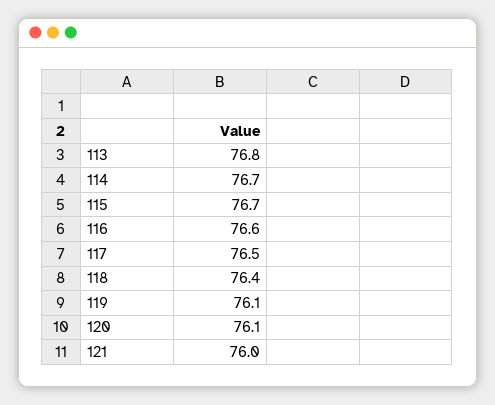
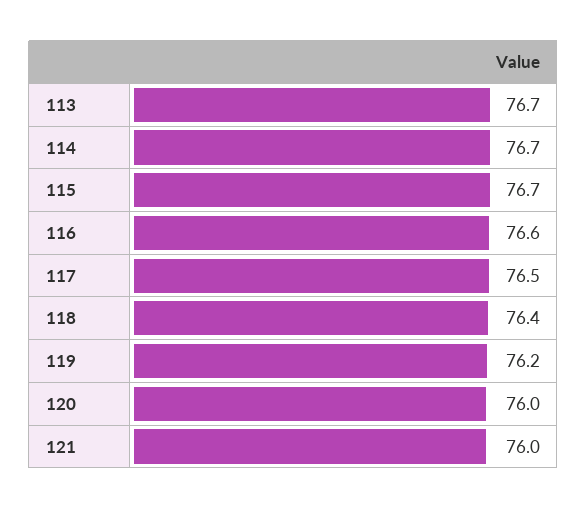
  {
-   "113": 76.8,
+   "113": 76.7,
    "114": 76.7,
    "115": 76.7,
    "116": 76.6,
    "117": 76.5,
    "118": 76.4,
-   "119": 76.1,
+   "119": 76.2,
-   "120": 76.1,
+   "120": 76,
    "121": 76
  }

